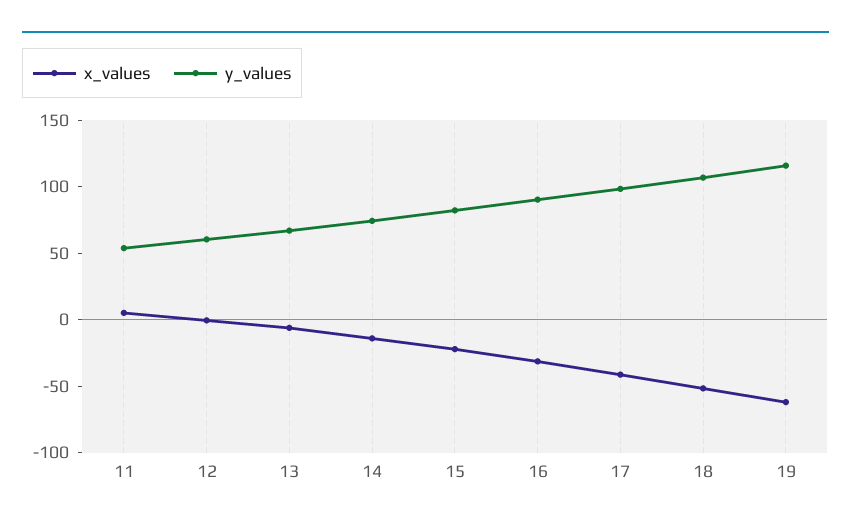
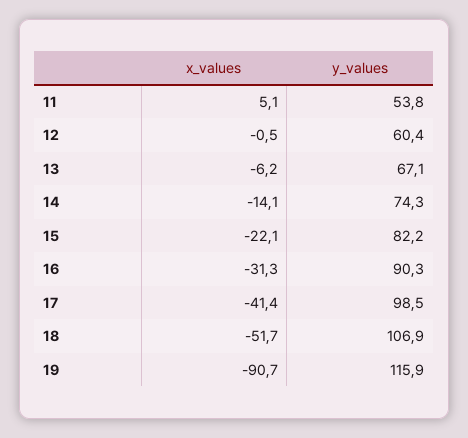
  {
    "x_values": {
      "11": 5.1,
      "12": -0.5,
      "13": -6.2,
      "14": -14.1,
      "15": -22.1,
      "16": -31.3,
      "17": -41.4,
      "18": -51.7,
-     "19": -60
+     "19": -90.7
    },
    "y_values": {
      "11": 53.8,
      "12": 60.4,
      "13": 67.1,
      "14": 74.3,
      "15": 82.2,
      "16": 90.3,
      "17": 98.5,
      "18": 106.9,
      "19": 115.9
    }
  }

